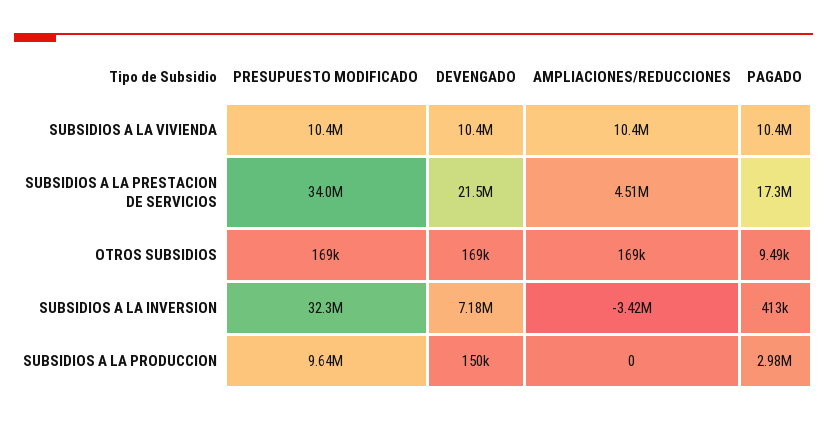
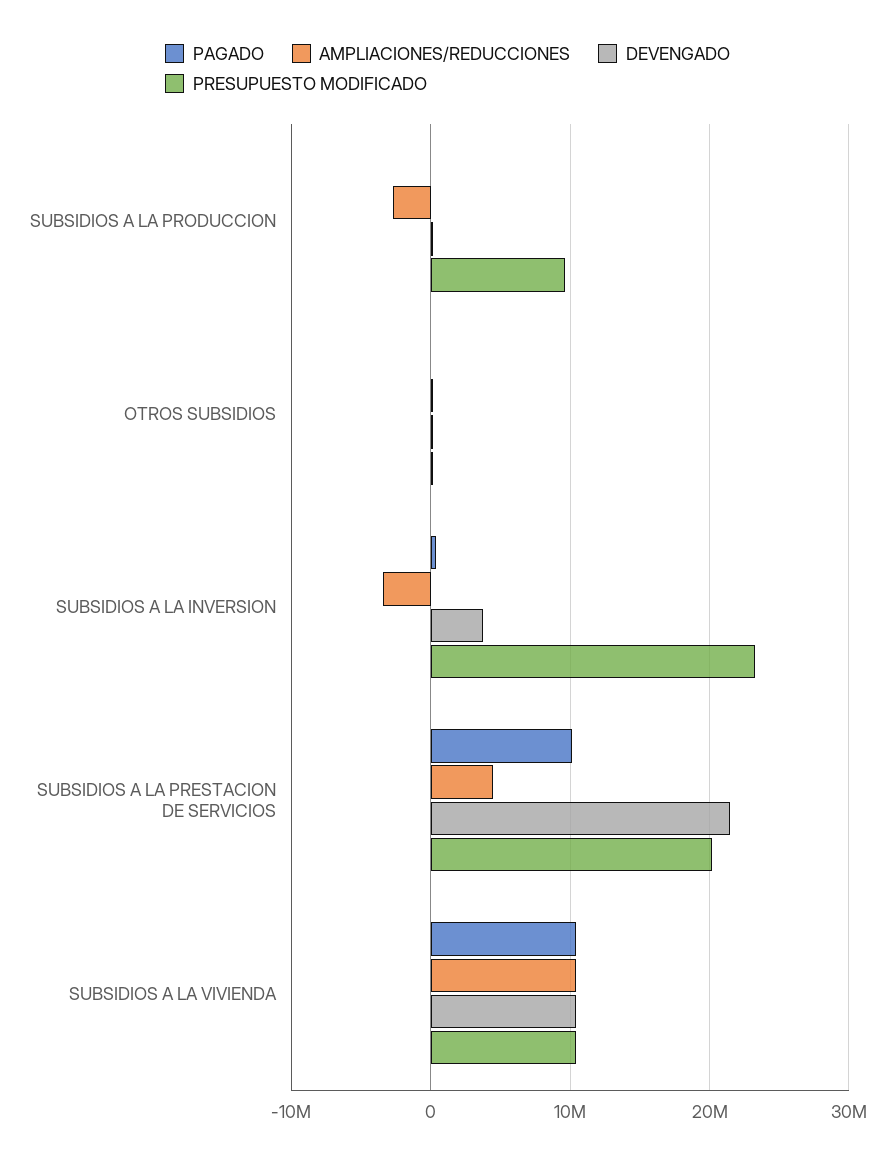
  {
    "PRESUPUESTO MODIFICADO": {
      "SUBSIDIOS A LA VIVIENDA": 10400000,
-     "SUBSIDIOS A LA PRESTACION DE SERVICIOS": 34000000,
+     "SUBSIDIOS A LA PRESTACION DE SERVICIOS": 20000000,
      "OTROS SUBSIDIOS": 169000,
-     "SUBSIDIOS A LA INVERSION": 32300000,
+     "SUBSIDIOS A LA INVERSION": 23000000,
      "SUBSIDIOS A LA PRODUCCION": 9640000
    },
    "DEVENGADO": {
      "SUBSIDIOS A LA VIVIENDA": 10400000,
      "SUBSIDIOS A LA PRESTACION DE SERVICIOS": 21500000,
      "OTROS SUBSIDIOS": 169000,
-     "SUBSIDIOS A LA INVERSION": 7180000,
+     "SUBSIDIOS A LA INVERSION": 4000000,
      "SUBSIDIOS A LA PRODUCCION": 150000
    },
    "AMPLIACIONES/REDUCCIONES": {
      "SUBSIDIOS A LA VIVIENDA": 10400000,
      "SUBSIDIOS A LA PRESTACION DE SERVICIOS": 4510000,
      "OTROS SUBSIDIOS": 169000,
      "SUBSIDIOS A LA INVERSION": -3420000,
-     "SUBSIDIOS A LA PRODUCCION": 0
+     "SUBSIDIOS A LA PRODUCCION": -3000000
    },
    "PAGADO": {
      "SUBSIDIOS A LA VIVIENDA": 10400000,
-     "SUBSIDIOS A LA PRESTACION DE SERVICIOS": 17300000,
+     "SUBSIDIOS A LA PRESTACION DE SERVICIOS": 10000000,
      "OTROS SUBSIDIOS": 9490,
      "SUBSIDIOS A LA INVERSION": 413000,
-     "SUBSIDIOS A LA PRODUCCION": 2980000
+     "SUBSIDIOS A LA PRODUCCION": 0
    }
  }

